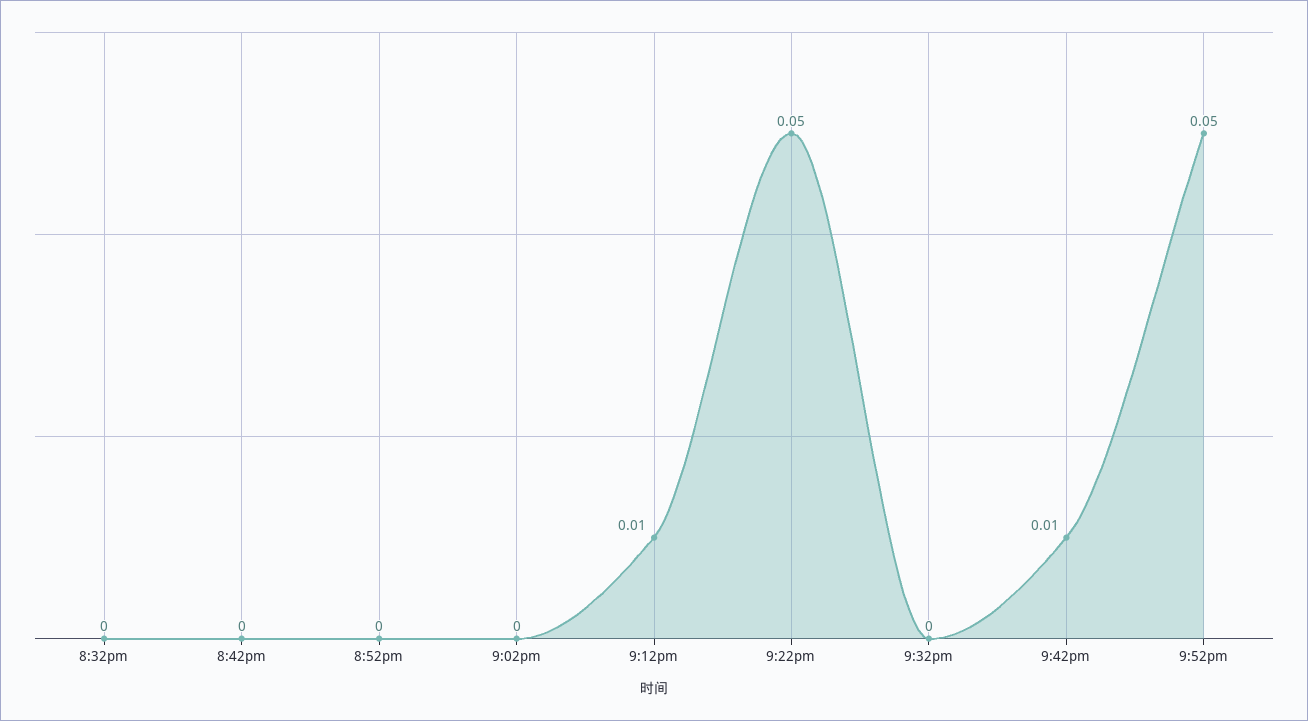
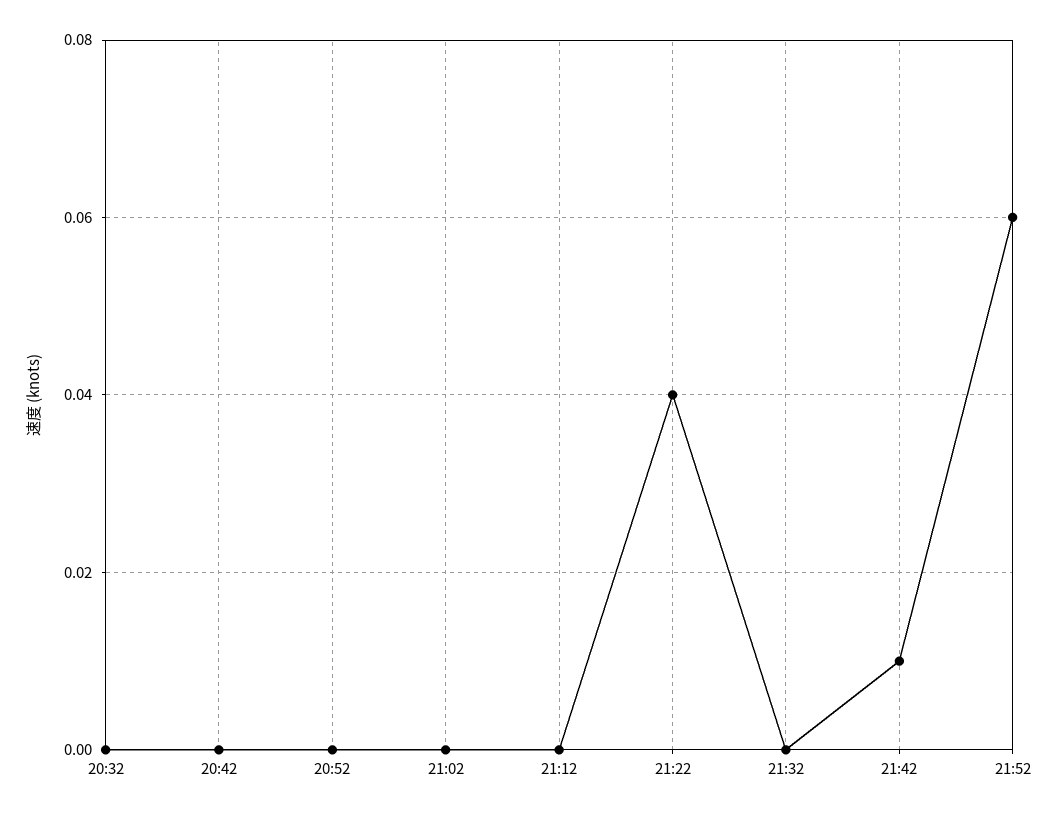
  {
    "8:32pm": 0,
    "8:42pm": 0,
    "8:52pm": 0,
    "9:02pm": 0,
-   "9:12pm": 0.01,
+   "9:12pm": 0,
-   "9:22pm": 0.05,
+   "9:22pm": 0.04,
    "9:32pm": 0,
    "9:42pm": 0.01,
-   "9:52pm": 0.05
+   "9:52pm": 0.06
  }

